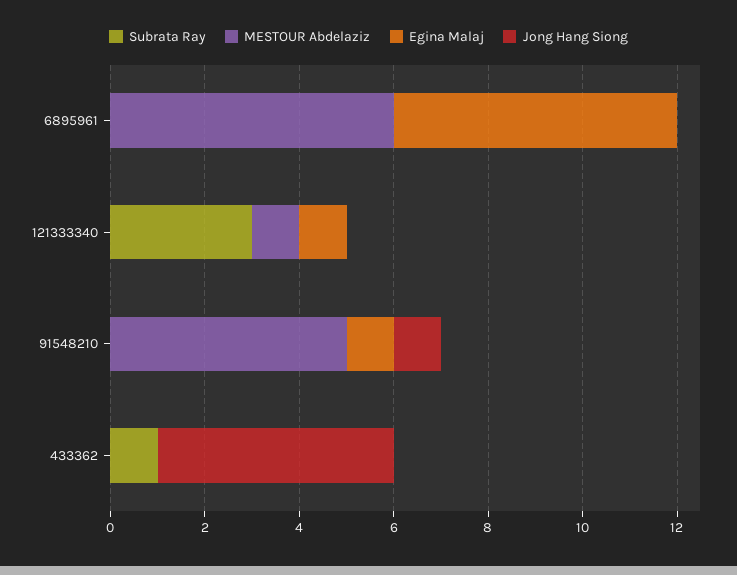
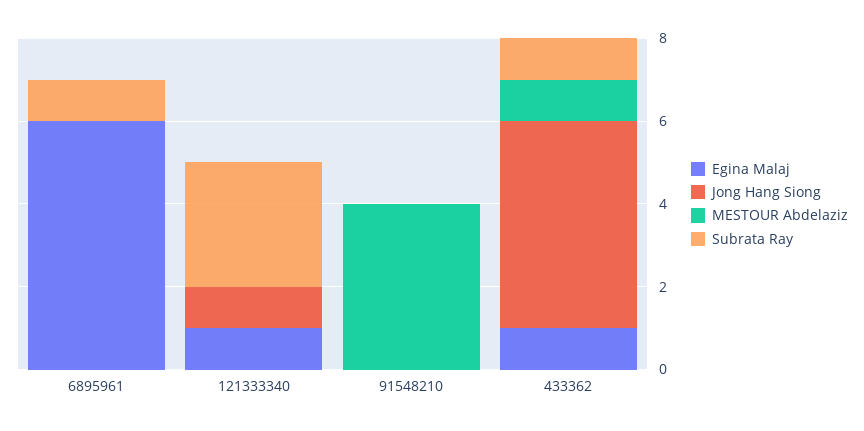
  {
    "Subrata Ray": {
-     "6895961": 0,
+     "6895961": 1,
      "121333340": 3,
      "91548210": 0,
      "433362": 1
    },
    "MESTOUR Abdelaziz": {
-     "6895961": 6,
+     "6895961": 0,
-     "121333340": 1,
+     "121333340": 0,
-     "91548210": 5,
+     "91548210": 4,
-     "433362": 0
+     "433362": 1
    },
    "Egina Malaj": {
      "6895961": 6,
      "121333340": 1,
-     "91548210": 1,
+     "91548210": 0,
-     "433362": 0
+     "433362": 1
    },
    "Jong Hang Siong": {
      "6895961": 0,
-     "121333340": 0,
+     "121333340": 1,
-     "91548210": 1,
+     "91548210": 0,
      "433362": 5
    }
  }

